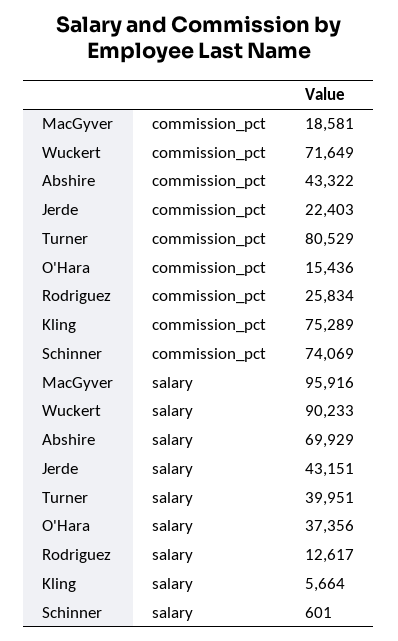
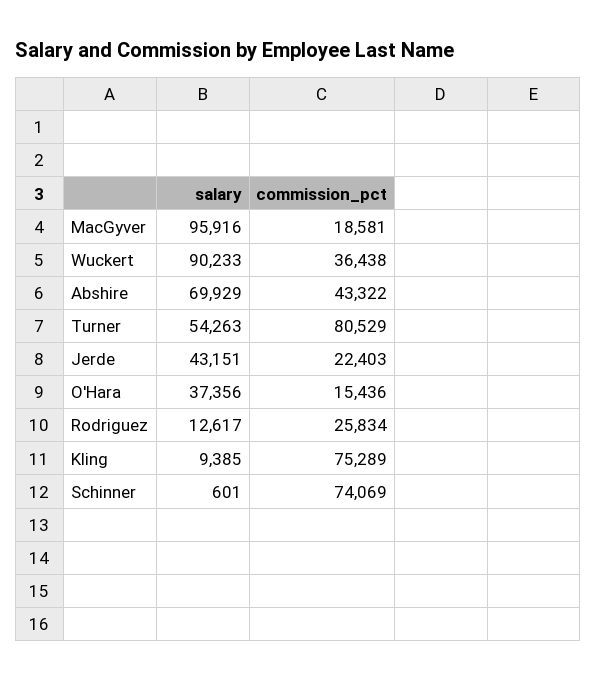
  {
    "MacGyver": {
      "commission_pct": 18581,
      "salary": 95916
    },
    "Wuckert": {
-     "commission_pct": 71649,
+     "commission_pct": 36438,
      "salary": 90233
    },
    "Abshire": {
      "commission_pct": 43322,
      "salary": 69929
    },
    "Jerde": {
      "commission_pct": 22403,
      "salary": 43151
    },
    "Turner": {
      "commission_pct": 80529,
-     "salary": 39951
+     "salary": 54263
    },
    "O'Hara": {
      "commission_pct": 15436,
      "salary": 37356
    },
    "Rodriguez": {
      "commission_pct": 25834,
      "salary": 12617
    },
    "Kling": {
      "commission_pct": 75289,
-     "salary": 5664
+     "salary": 9385
    },
    "Schinner": {
      "commission_pct": 74069,
      "salary": 601
    }
  }

